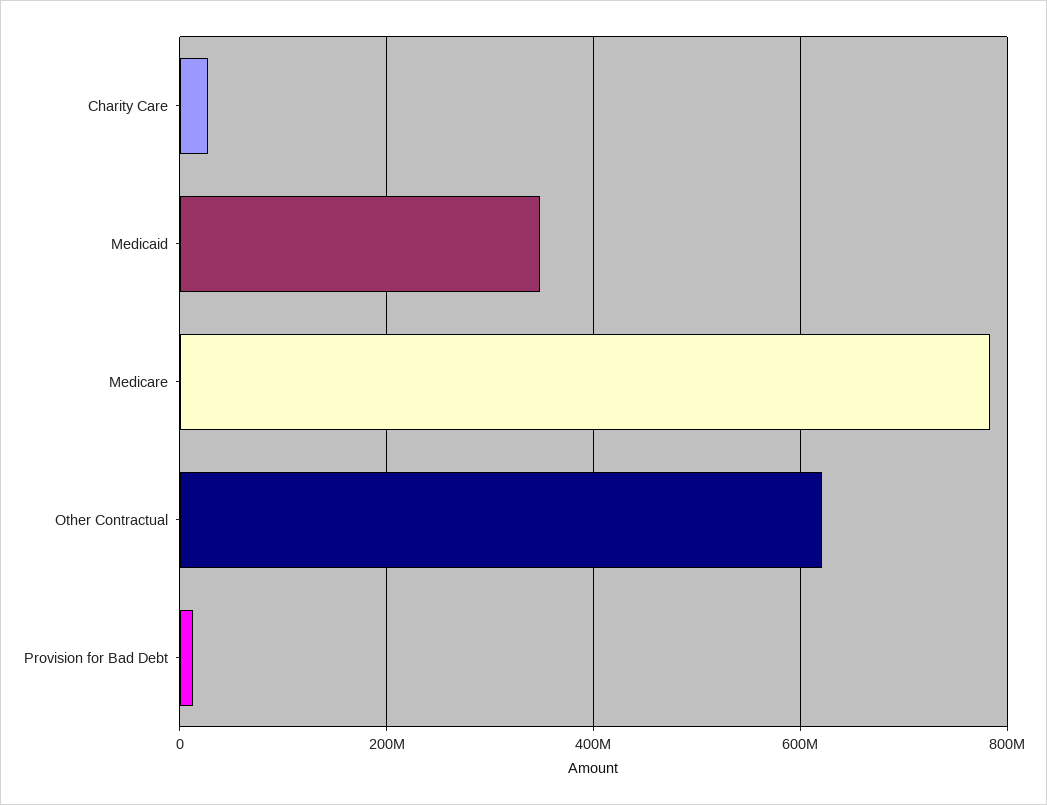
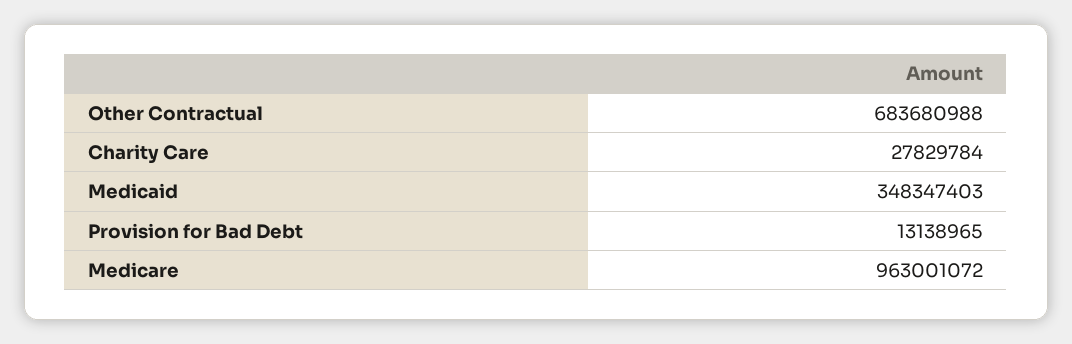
  {
    "Charity Care": 27829784,
    "Medicaid": 348347403,
-   "Medicare": 780000000,
+   "Medicare": 963001072,
-   "Other Contractual": 620000000,
+   "Other Contractual": 683680988,
    "Provision for Bad Debt": 13138965
  }

